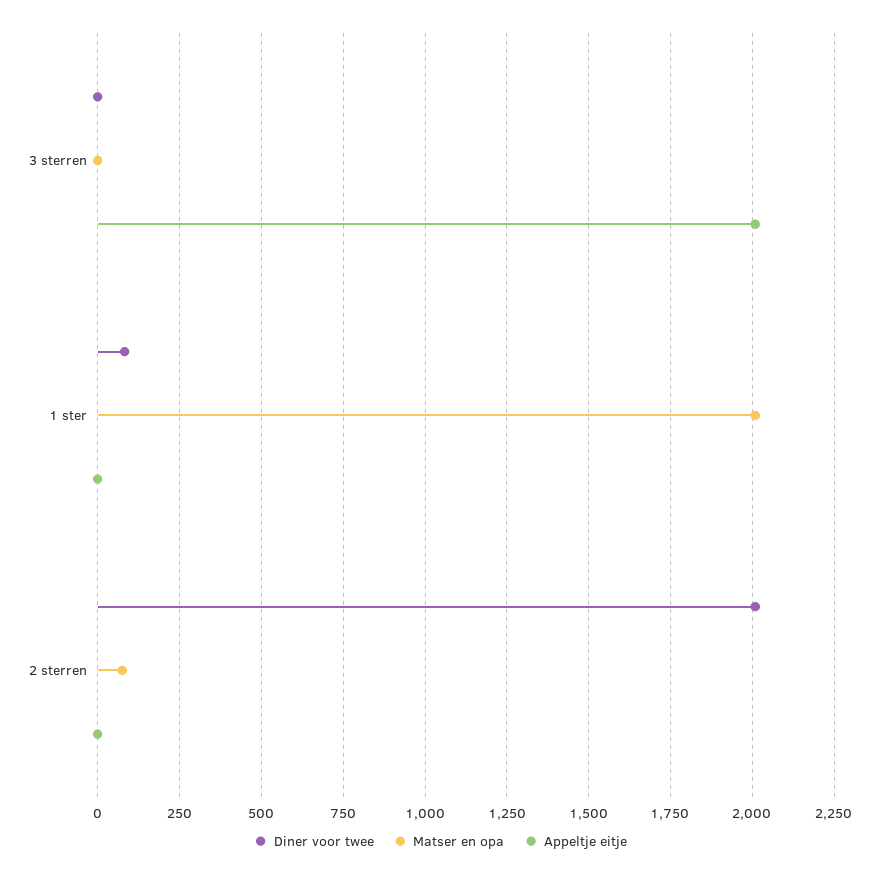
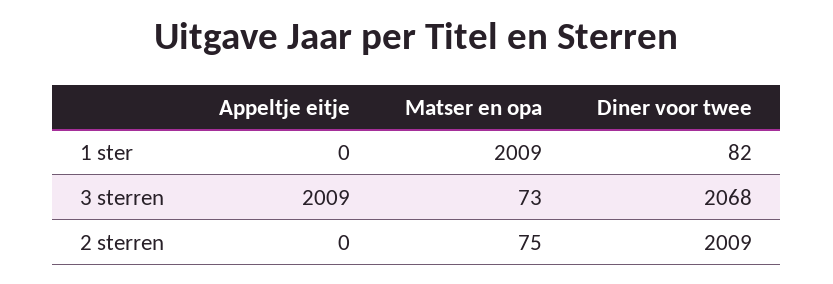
  {
    "Diner voor twee": {
-     "3 sterren": 0,
+     "3 sterren": 2068,
      "1 ster": 82,
      "2 sterren": 2009
    },
    "Matser en opa": {
-     "3 sterren": 0,
+     "3 sterren": 73,
      "1 ster": 2009,
      "2 sterren": 75
    },
    "Appeltje eitje": {
      "3 sterren": 2009,
      "1 ster": 0,
      "2 sterren": 0
    }
  }

